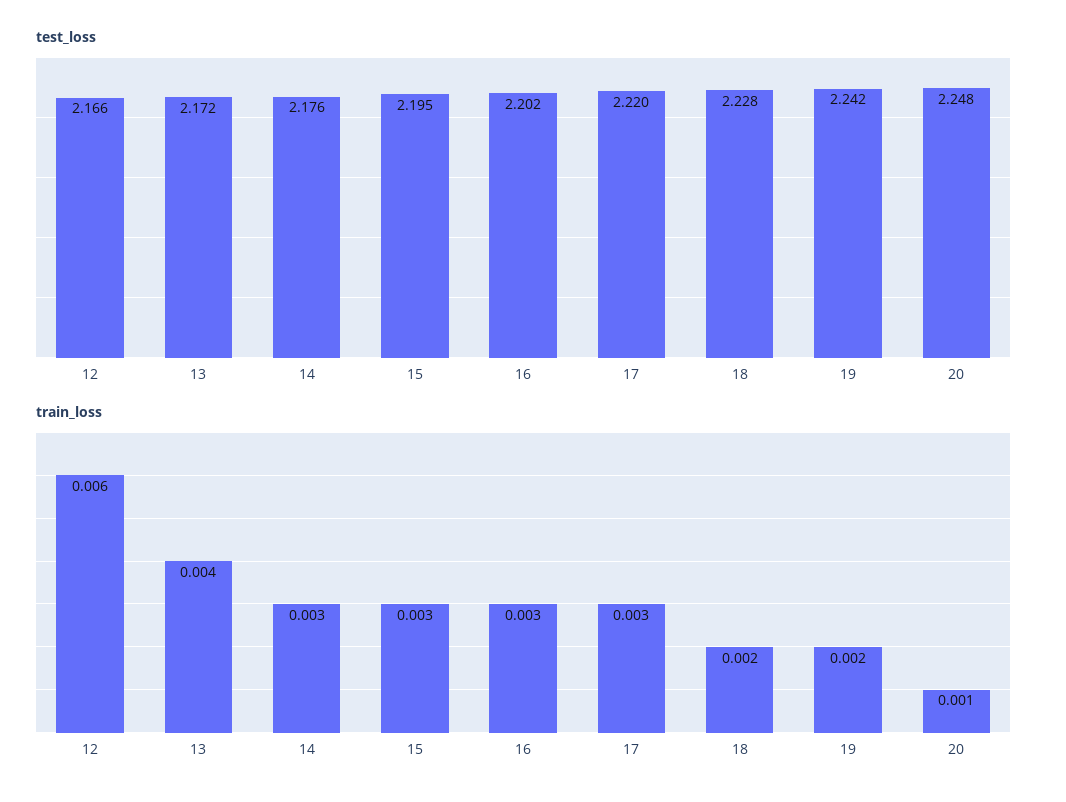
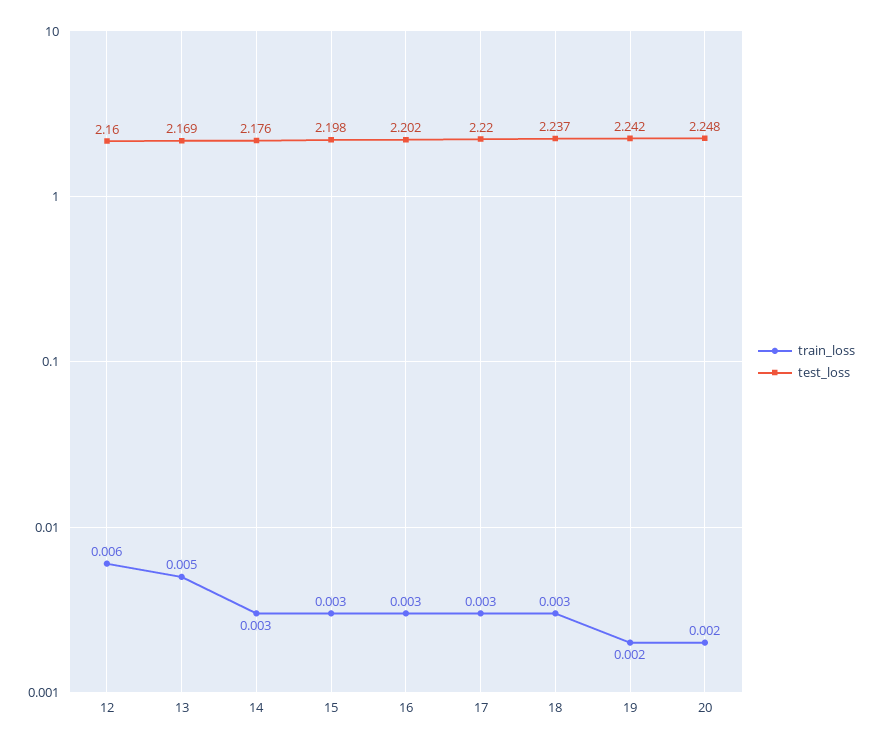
  {
    "test_loss": {
-     "12": 2.166,
+     "12": 2.16,
-     "13": 2.172,
+     "13": 2.169,
      "14": 2.176,
-     "15": 2.195,
+     "15": 2.198,
      "16": 2.202,
      "17": 2.22,
-     "18": 2.228,
+     "18": 2.237,
      "19": 2.242,
      "20": 2.248
    },
    "train_loss": {
      "12": 0.006,
-     "13": 0.004,
+     "13": 0.005,
      "14": 0.003,
      "15": 0.003,
      "16": 0.003,
      "17": 0.003,
-     "18": 0.002,
+     "18": 0.003,
      "19": 0.002,
-     "20": 0.001
+     "20": 0.002
    }
  }

